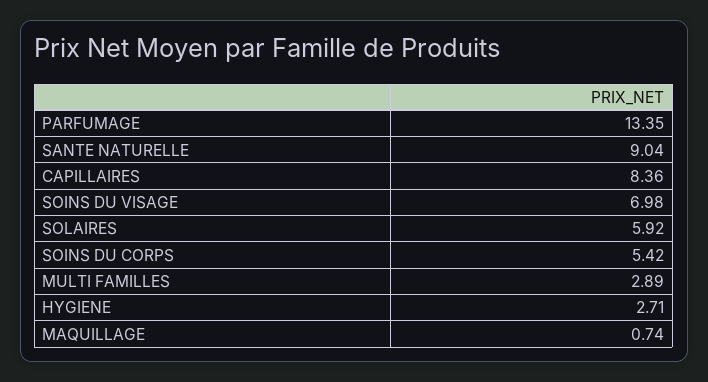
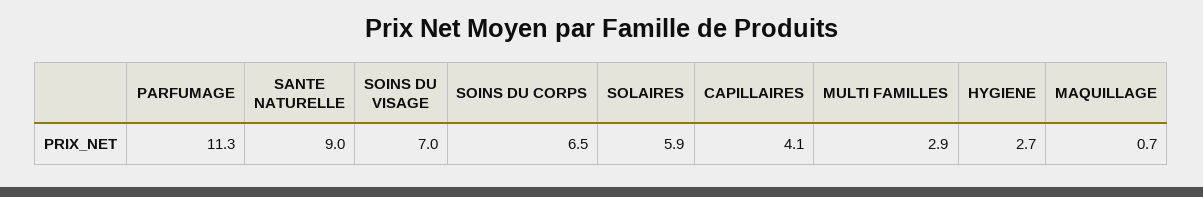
  {
-   "PARFUMAGE": 13.35,
+   "PARFUMAGE": 11.3,
    "SANTE NATURELLE": 9.04,
-   "CAPILLAIRES": 8.36,
+   "CAPILLAIRES": 4.1,
    "SOINS DU VISAGE": 6.98,
    "SOLAIRES": 5.92,
-   "SOINS DU CORPS": 5.42,
+   "SOINS DU CORPS": 6.5,
    "MULTI FAMILLES": 2.89,
    "HYGIENE": 2.71,
    "MAQUILLAGE": 0.74
  }

